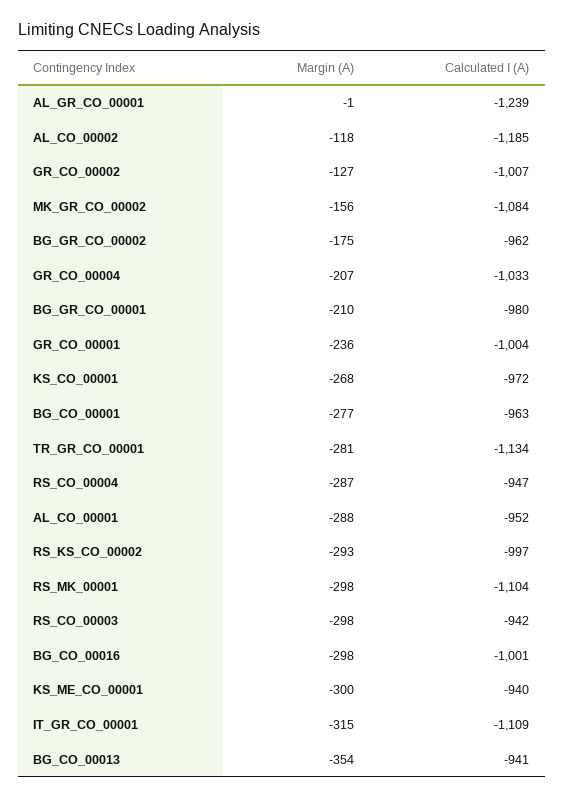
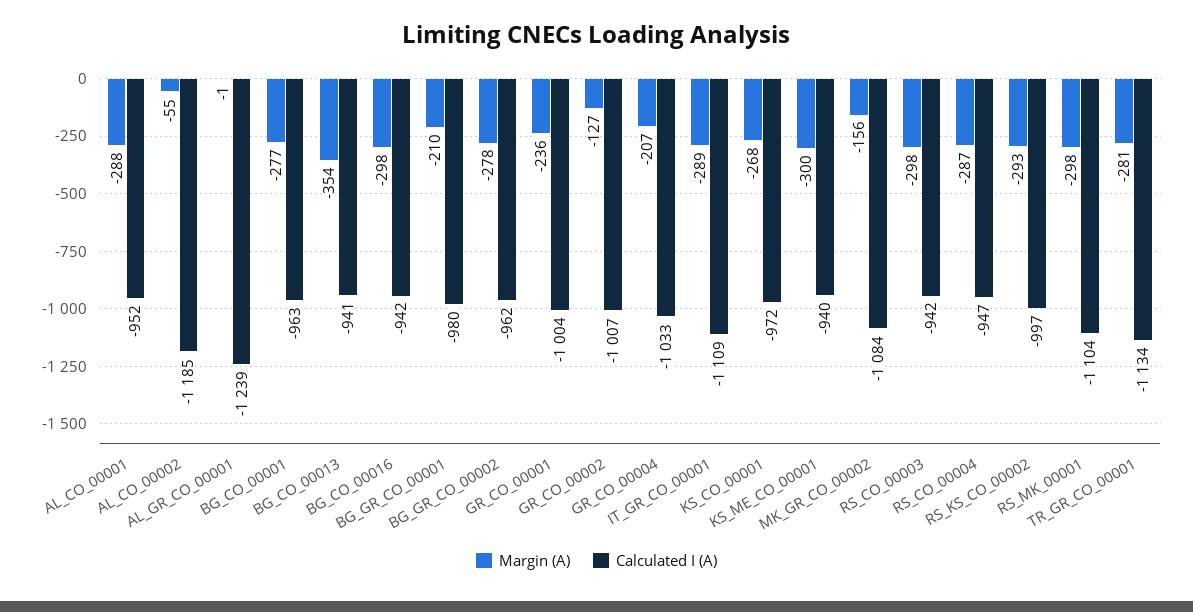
  {
    "Margin (A)": {
      "AL_GR_CO_00001": -1,
-     "AL_CO_00002": -118,
+     "AL_CO_00002": -55,
      "GR_CO_00002": -127,
      "MK_GR_CO_00002": -156,
-     "BG_GR_CO_00002": -175,
+     "BG_GR_CO_00002": -278,
      "GR_CO_00004": -207,
      "BG_GR_CO_00001": -210,
      "GR_CO_00001": -236,
      "KS_CO_00001": -268,
      "BG_CO_00001": -277,
      "TR_GR_CO_00001": -281,
      "RS_CO_00004": -287,
      "AL_CO_00001": -288,
      "RS_KS_CO_00002": -293,
      "RS_MK_00001": -298,
      "RS_CO_00003": -298,
      "BG_CO_00016": -298,
      "KS_ME_CO_00001": -300,
-     "IT_GR_CO_00001": -315,
+     "IT_GR_CO_00001": -289,
      "BG_CO_00013": -354
    },
    "Calculated I (A)": {
      "AL_GR_CO_00001": -1239,
      "AL_CO_00002": -1185,
      "GR_CO_00002": -1007,
      "MK_GR_CO_00002": -1084,
      "BG_GR_CO_00002": -962,
      "GR_CO_00004": -1033,
      "BG_GR_CO_00001": -980,
      "GR_CO_00001": -1004,
      "KS_CO_00001": -972,
      "BG_CO_00001": -963,
      "TR_GR_CO_00001": -1134,
      "RS_CO_00004": -947,
      "AL_CO_00001": -952,
      "RS_KS_CO_00002": -997,
      "RS_MK_00001": -1104,
      "RS_CO_00003": -942,
-     "BG_CO_00016": -1001,
+     "BG_CO_00016": -942,
      "KS_ME_CO_00001": -940,
      "IT_GR_CO_00001": -1109,
      "BG_CO_00013": -941
    }
  }

